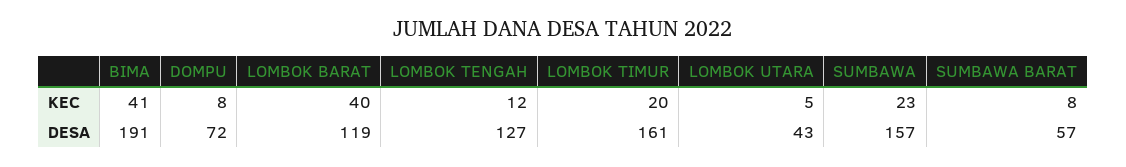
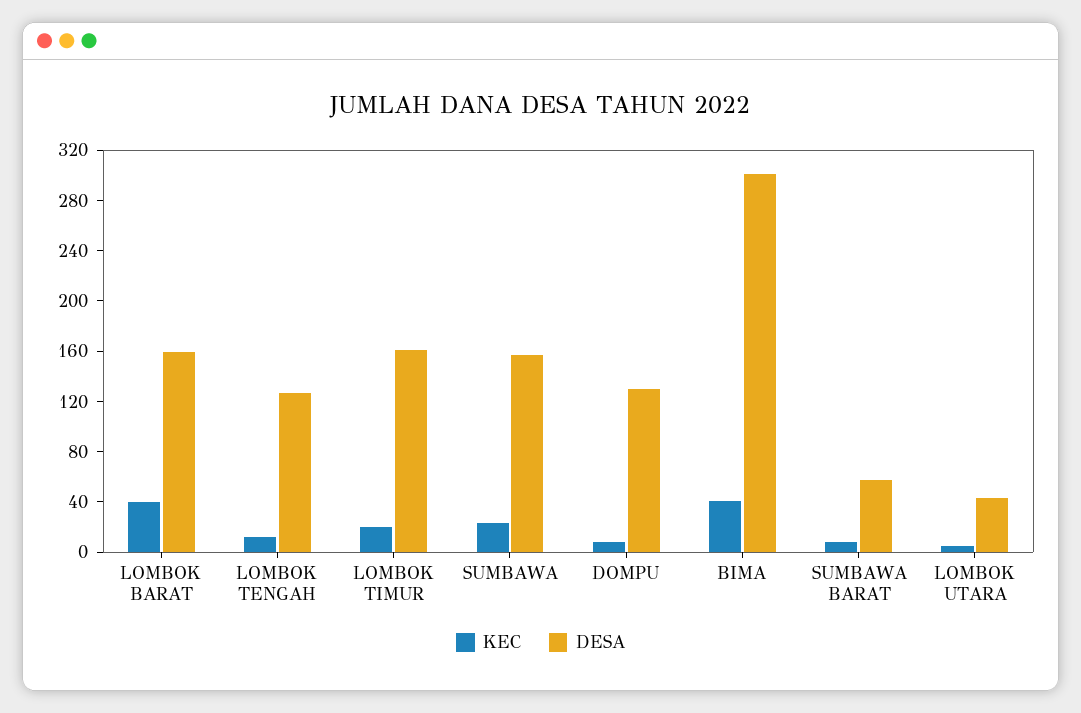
  {
    "KEC": {
      "BIMA": 41,
      "DOMPU": 8,
      "LOMBOK BARAT": 40,
      "LOMBOK TENGAH": 12,
      "LOMBOK TIMUR": 20,
      "LOMBOK UTARA": 5,
      "SUMBAWA": 23,
      "SUMBAWA BARAT": 8
    },
    "DESA": {
-     "BIMA": 191,
+     "BIMA": 300,
-     "DOMPU": 72,
+     "DOMPU": 130,
-     "LOMBOK BARAT": 119,
+     "LOMBOK BARAT": 160,
      "LOMBOK TENGAH": 127,
      "LOMBOK TIMUR": 161,
      "LOMBOK UTARA": 43,
      "SUMBAWA": 157,
      "SUMBAWA BARAT": 57
    }
  }

